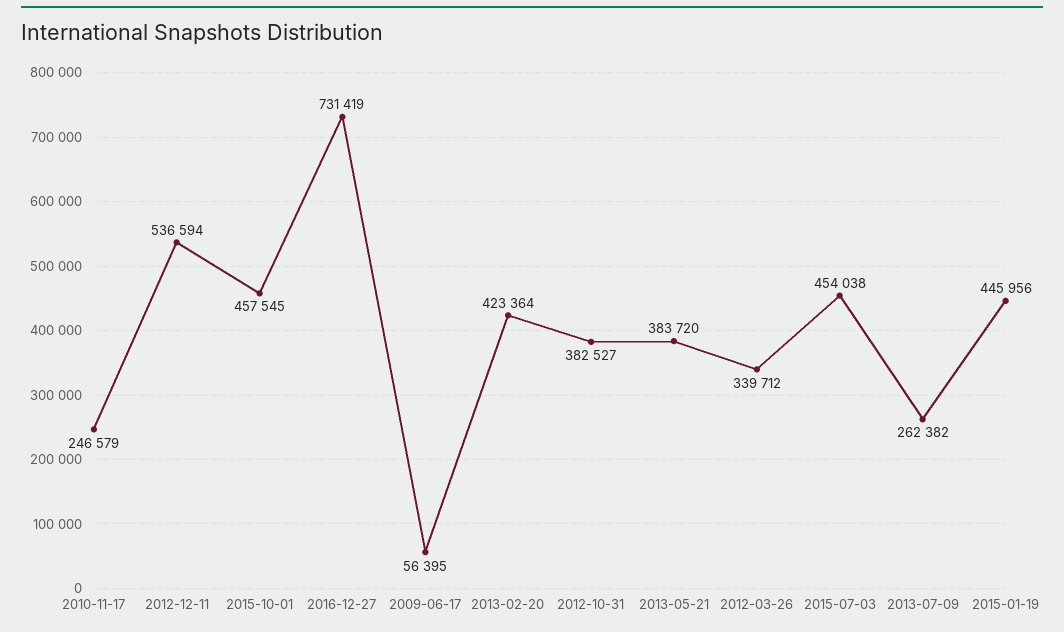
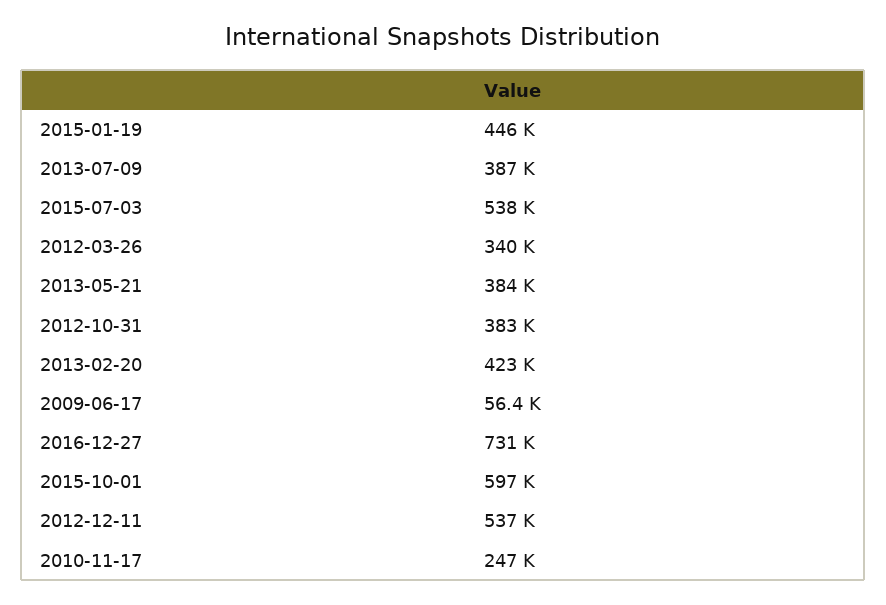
  {
    "2010-11-17": 246579,
    "2012-12-11": 536594,
-   "2015-10-01": 457545,
+   "2015-10-01": 597000,
    "2016-12-27": 731419,
    "2009-06-17": 56395,
    "2013-02-20": 423364,
    "2012-10-31": 382527,
    "2013-05-21": 383720,
    "2012-03-26": 339712,
-   "2015-07-03": 454038,
+   "2015-07-03": 538000,
-   "2013-07-09": 262382,
+   "2013-07-09": 387000,
    "2015-01-19": 445956
  }

